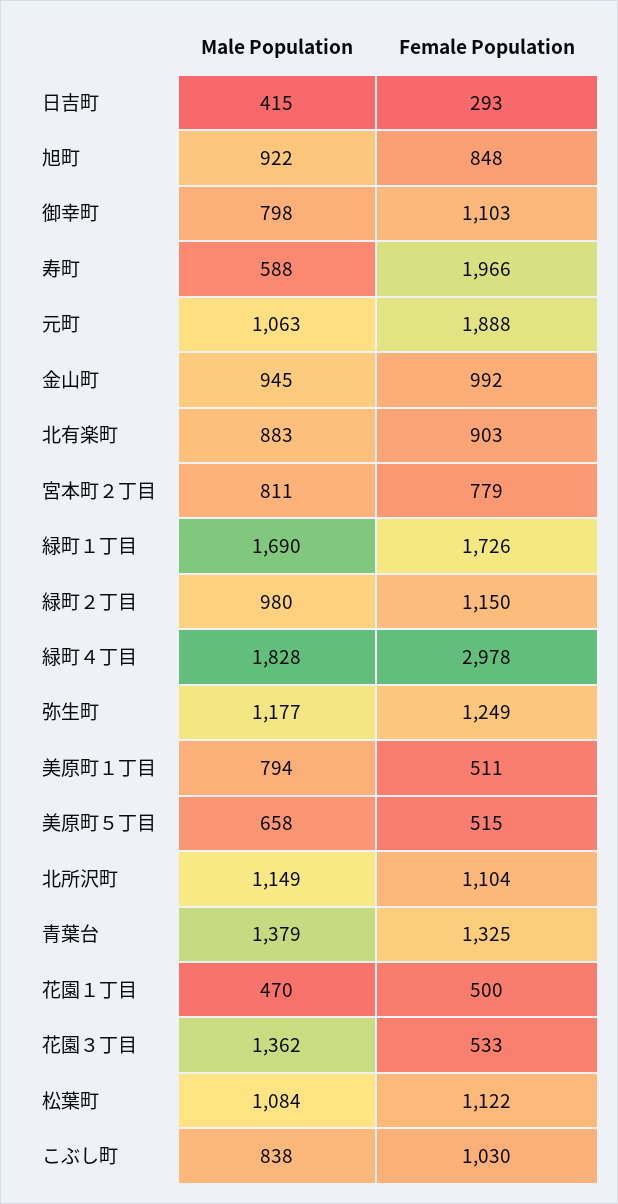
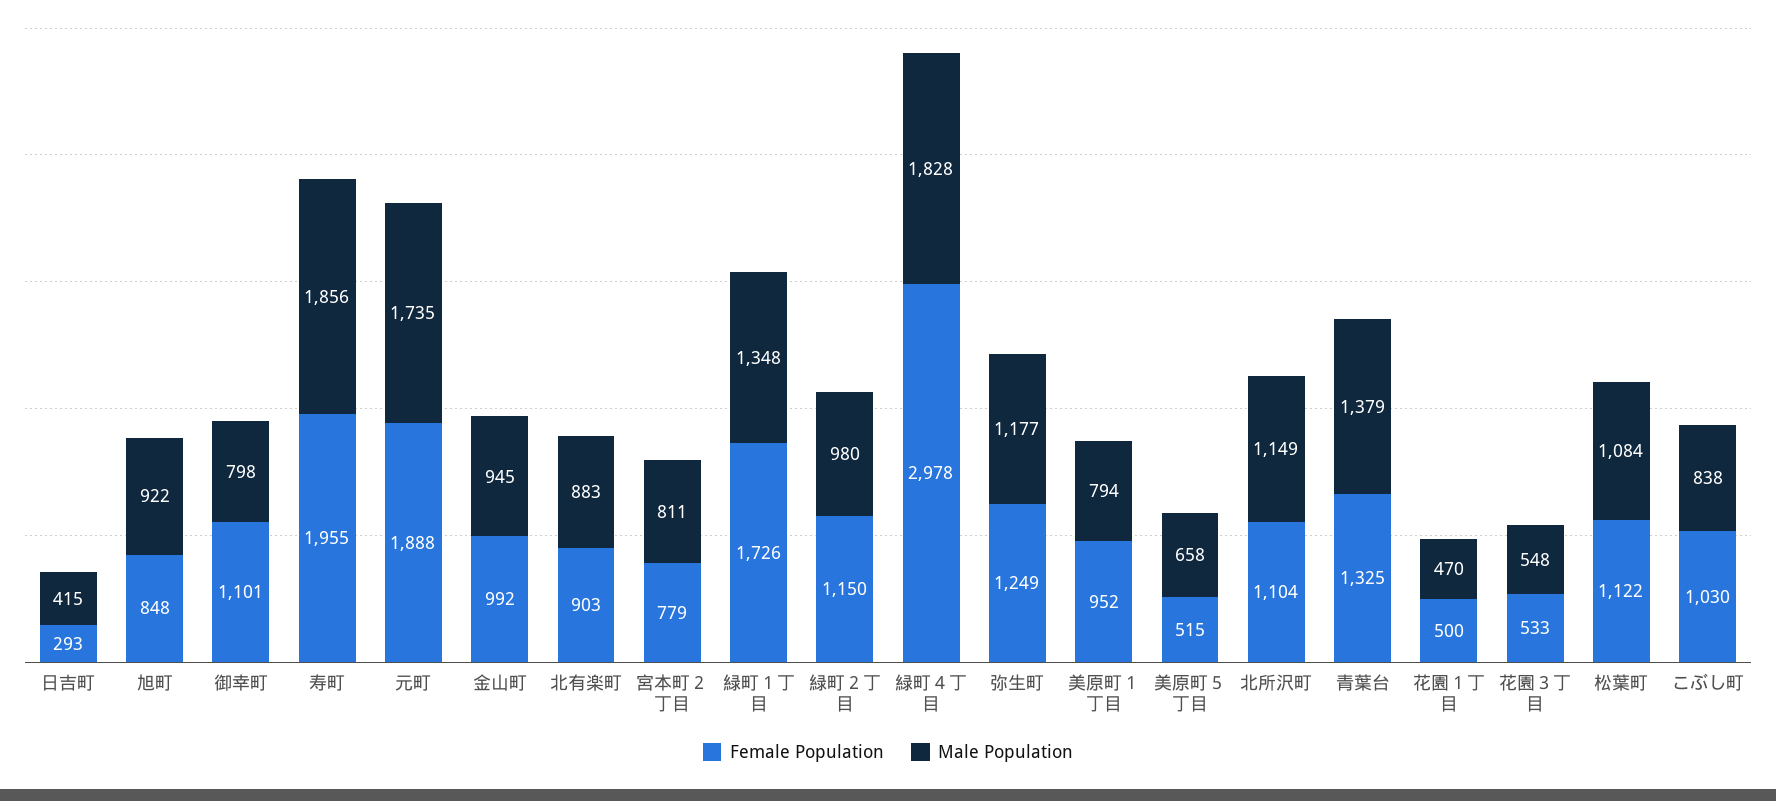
  {
    "Male Population": {
      "日吉町": 415,
      "旭町": 922,
      "御幸町": 798,
-     "寿町": 588,
+     "寿町": 1856,
-     "元町": 1063,
+     "元町": 1735,
      "金山町": 945,
      "北有楽町": 883,
      "宮本町２丁目": 811,
-     "緑町１丁目": 1690,
+     "緑町１丁目": 1348,
      "緑町２丁目": 980,
      "緑町４丁目": 1828,
      "弥生町": 1177,
      "美原町１丁目": 794,
      "美原町５丁目": 658,
      "北所沢町": 1149,
      "青葉台": 1379,
      "花園１丁目": 470,
-     "花園３丁目": 1362,
+     "花園３丁目": 548,
      "松葉町": 1084,
      "こぶし町": 838
    },
    "Female Population": {
      "日吉町": 293,
      "旭町": 848,
-     "御幸町": 1103,
+     "御幸町": 1101,
-     "寿町": 1966,
+     "寿町": 1955,
      "元町": 1888,
      "金山町": 992,
      "北有楽町": 903,
      "宮本町２丁目": 779,
      "緑町１丁目": 1726,
      "緑町２丁目": 1150,
      "緑町４丁目": 2978,
      "弥生町": 1249,
-     "美原町１丁目": 511,
+     "美原町１丁目": 952,
      "美原町５丁目": 515,
      "北所沢町": 1104,
      "青葉台": 1325,
      "花園１丁目": 500,
      "花園３丁目": 533,
      "松葉町": 1122,
      "こぶし町": 1030
    }
  }

